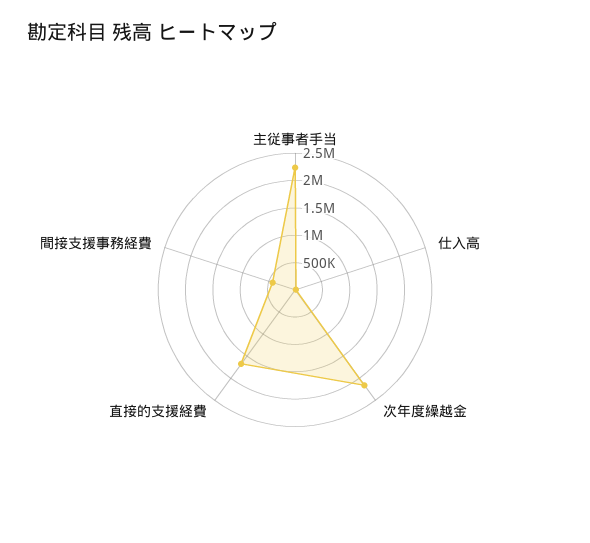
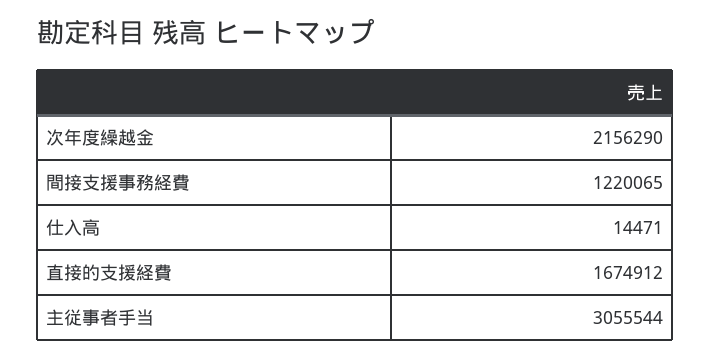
  {
-   "主従事者手当": 2250000,
+   "主従事者手当": 3055544,
    "仕入高": 14471,
    "次年度繰越金": 2156290,
    "直接的支援経費": 1674912,
-   "間接支援事務経費": 500000
+   "間接支援事務経費": 1220065
  }

